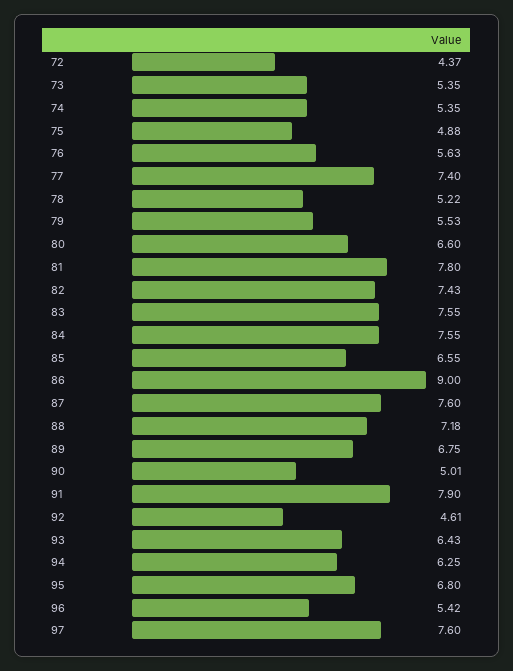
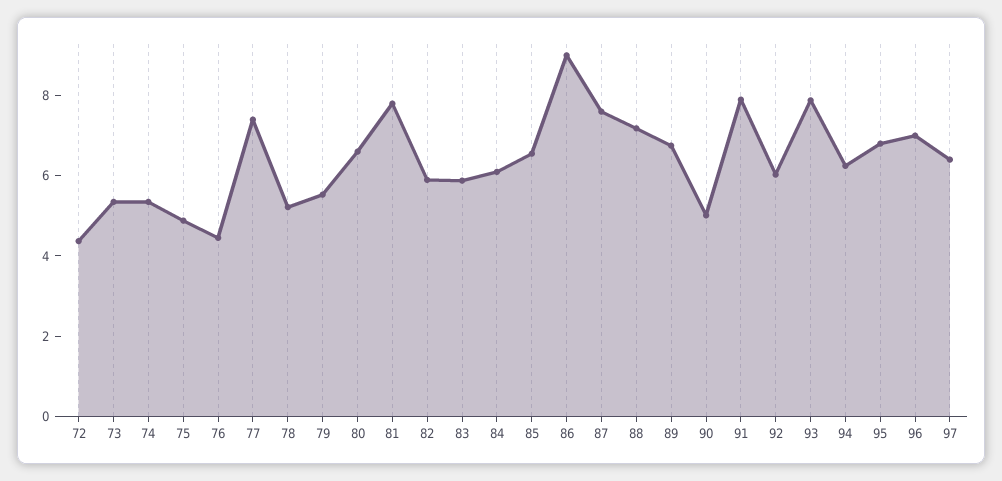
  {
    "72": 4.37,
    "73": 5.35,
    "74": 5.35,
    "75": 4.88,
-   "76": 5.63,
+   "76": 4.5,
    "77": 7.4,
    "78": 5.22,
    "79": 5.53,
    "80": 6.6,
    "81": 7.8,
-   "82": 7.43,
+   "82": 6,
-   "83": 7.55,
+   "83": 6,
-   "84": 7.55,
+   "84": 6,
    "85": 6.55,
    "86": 9,
    "87": 7.6,
    "88": 7.18,
    "89": 6.75,
    "90": 5.01,
    "91": 7.9,
-   "92": 4.61,
+   "92": 6,
-   "93": 6.43,
+   "93": 8,
    "94": 6.25,
    "95": 6.8,
-   "96": 5.42,
+   "96": 7,
-   "97": 7.6
+   "97": 6.5
  }

